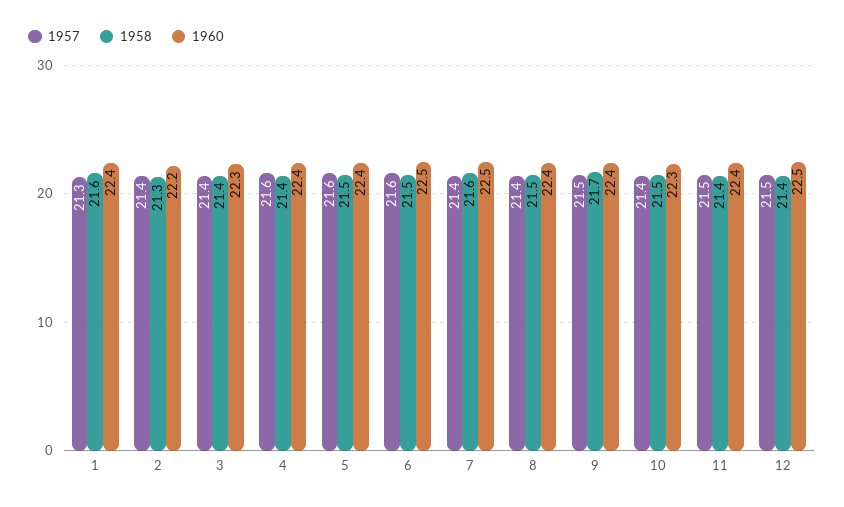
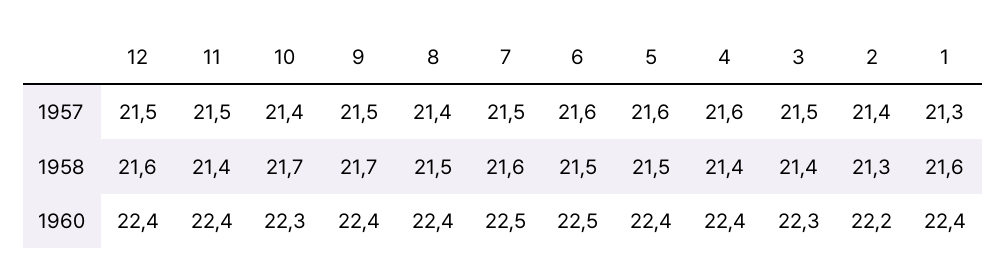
  {
    "1957": {
      "1": 21.3,
      "2": 21.4,
-     "3": 21.4,
+     "3": 21.5,
      "4": 21.6,
      "5": 21.6,
      "6": 21.6,
-     "7": 21.4,
+     "7": 21.5,
      "8": 21.4,
      "9": 21.5,
      "10": 21.4,
      "11": 21.5,
      "12": 21.5
    },
    "1958": {
      "1": 21.6,
      "2": 21.3,
      "3": 21.4,
      "4": 21.4,
      "5": 21.5,
      "6": 21.5,
      "7": 21.6,
      "8": 21.5,
      "9": 21.7,
-     "10": 21.5,
+     "10": 21.7,
      "11": 21.4,
-     "12": 21.4
+     "12": 21.6
    },
    "1960": {
      "1": 22.4,
      "2": 22.2,
      "3": 22.3,
      "4": 22.4,
      "5": 22.4,
      "6": 22.5,
      "7": 22.5,
      "8": 22.4,
      "9": 22.4,
      "10": 22.3,
      "11": 22.4,
-     "12": 22.5
+     "12": 22.4
    }
  }

